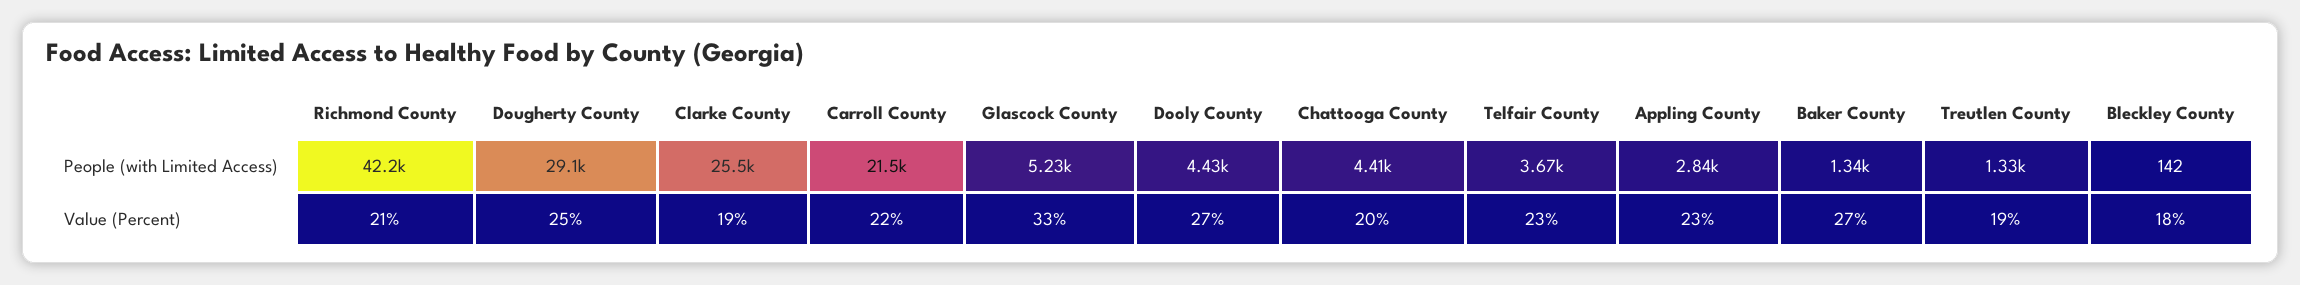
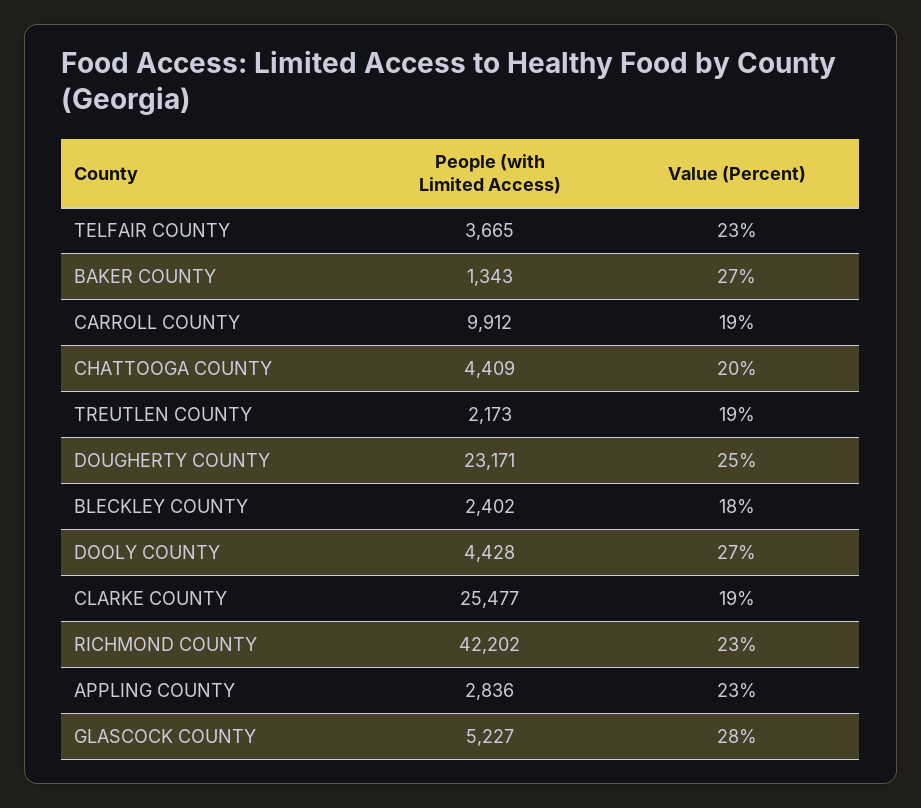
  {
    "Richmond County": {
      "People (with Limited Access)": 42202,
-     "Value (Percent)": 21
+     "Value (Percent)": 23
    },
    "Dougherty County": {
-     "People (with Limited Access)": 29100,
+     "People (with Limited Access)": 23171,
      "Value (Percent)": 25
    },
    "Clarke County": {
      "People (with Limited Access)": 25477,
      "Value (Percent)": 19
    },
    "Carroll County": {
-     "People (with Limited Access)": 21500,
+     "People (with Limited Access)": 9912,
-     "Value (Percent)": 22
+     "Value (Percent)": 19
    },
    "Glascock County": {
      "People (with Limited Access)": 5227,
-     "Value (Percent)": 33
+     "Value (Percent)": 28
    },
    "Dooly County": {
      "People (with Limited Access)": 4428,
      "Value (Percent)": 27
    },
    "Chattooga County": {
      "People (with Limited Access)": 4409,
      "Value (Percent)": 20
    },
    "Telfair County": {
      "People (with Limited Access)": 3665,
      "Value (Percent)": 23
    },
    "Appling County": {
      "People (with Limited Access)": 2836,
      "Value (Percent)": 23
    },
    "Baker County": {
      "People (with Limited Access)": 1343,
      "Value (Percent)": 27
    },
    "Treutlen County": {
-     "People (with Limited Access)": 1330,
+     "People (with Limited Access)": 2173,
      "Value (Percent)": 19
    },
    "Bleckley County": {
-     "People (with Limited Access)": 142,
+     "People (with Limited Access)": 2402,
      "Value (Percent)": 18
    }
  }

